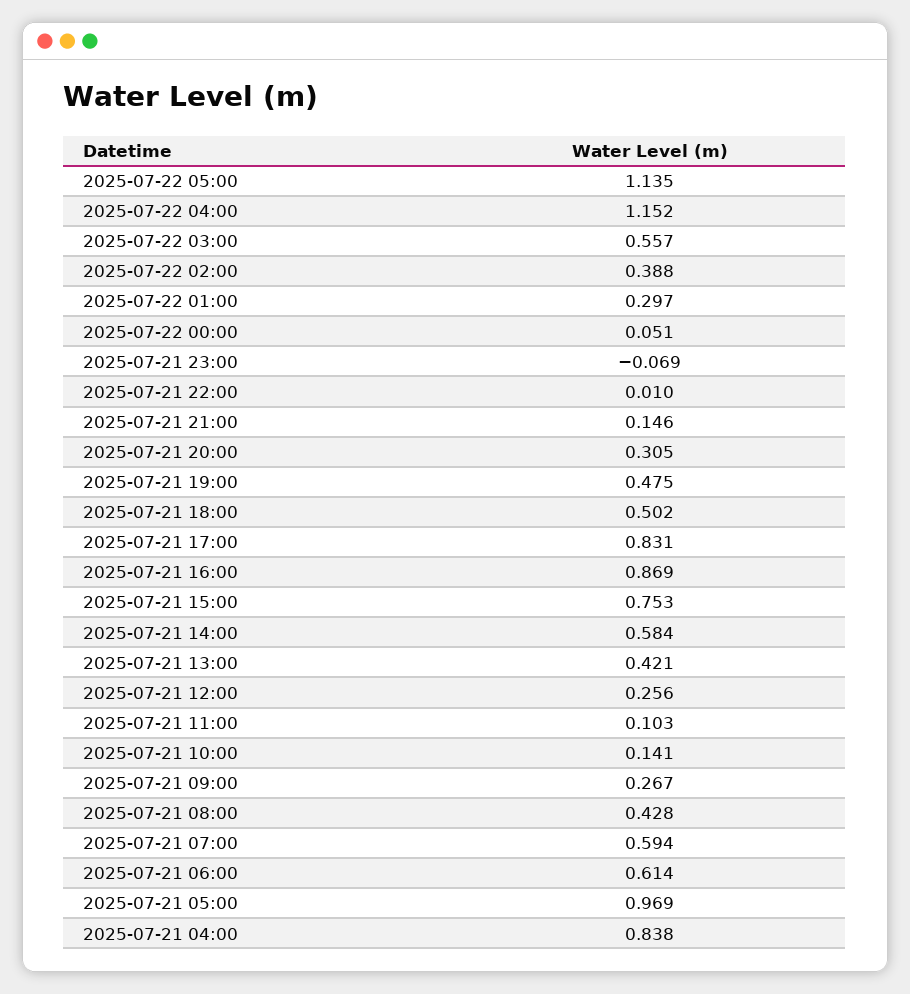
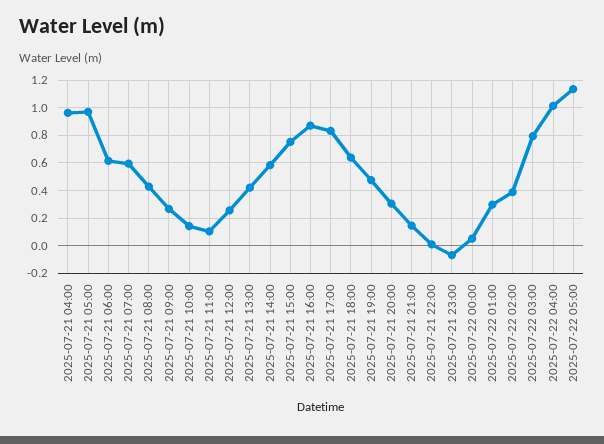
  {
    "2025-07-22 05:00": 1.135,
-   "2025-07-22 04:00": 1.152,
+   "2025-07-22 04:00": 1,
-   "2025-07-22 03:00": 0.557,
+   "2025-07-22 03:00": 0.8,
    "2025-07-22 02:00": 0.388,
    "2025-07-22 01:00": 0.297,
    "2025-07-22 00:00": 0.051,
    "2025-07-21 23:00": -0.069,
    "2025-07-21 22:00": 0.01,
    "2025-07-21 21:00": 0.146,
    "2025-07-21 20:00": 0.305,
    "2025-07-21 19:00": 0.475,
-   "2025-07-21 18:00": 0.502,
+   "2025-07-21 18:00": 0.65,
    "2025-07-21 17:00": 0.831,
    "2025-07-21 16:00": 0.869,
    "2025-07-21 15:00": 0.753,
    "2025-07-21 14:00": 0.584,
    "2025-07-21 13:00": 0.421,
    "2025-07-21 12:00": 0.256,
    "2025-07-21 11:00": 0.103,
    "2025-07-21 10:00": 0.141,
    "2025-07-21 09:00": 0.267,
    "2025-07-21 08:00": 0.428,
    "2025-07-21 07:00": 0.594,
    "2025-07-21 06:00": 0.614,
    "2025-07-21 05:00": 0.969,
-   "2025-07-21 04:00": 0.838
+   "2025-07-21 04:00": 0.95
  }

